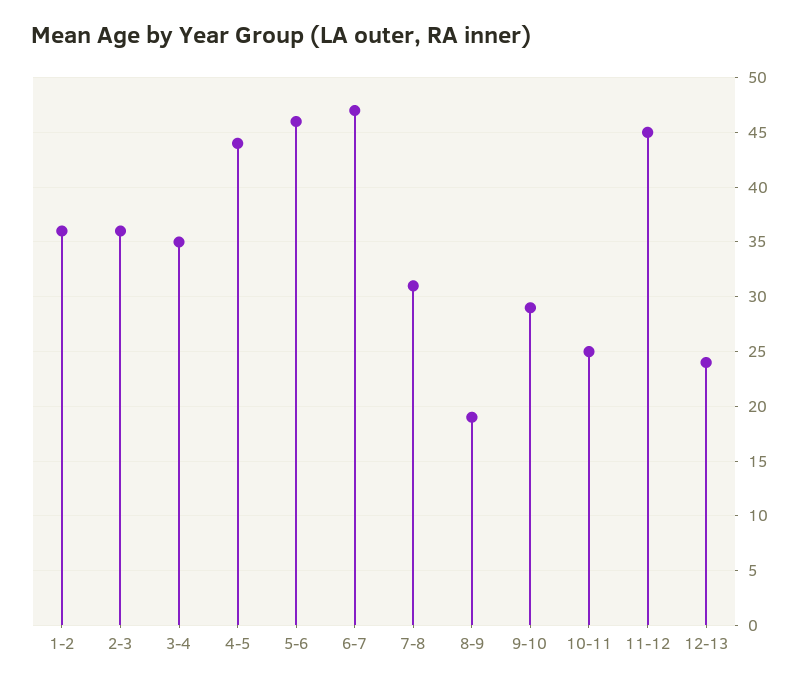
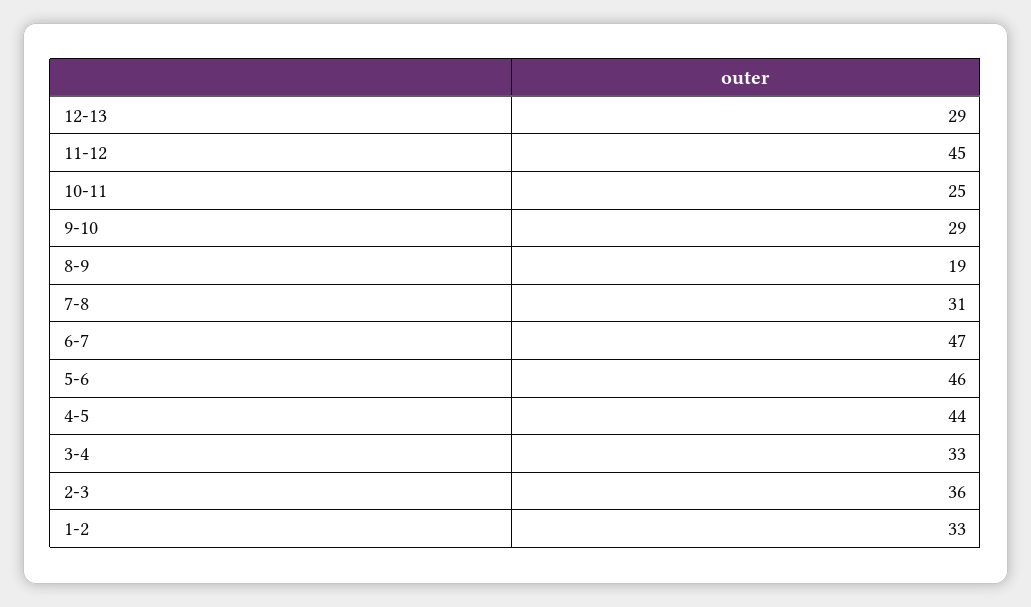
  {
-   "1-2": 36,
+   "1-2": 33,
    "2-3": 36,
-   "3-4": 35,
+   "3-4": 33,
    "4-5": 44,
    "5-6": 46,
    "6-7": 47,
    "7-8": 31,
    "8-9": 19,
    "9-10": 29,
    "10-11": 25,
    "11-12": 45,
-   "12-13": 24
+   "12-13": 29
  }

